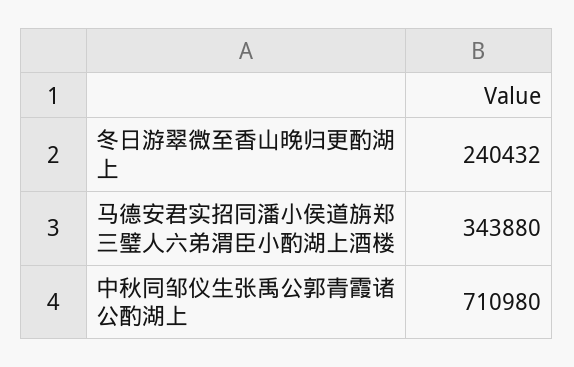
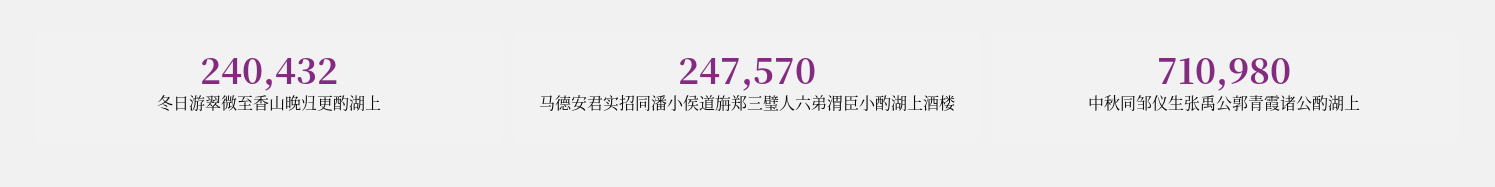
  {
    "冬日游翠微至香山晚归更酌湖上": 240432,
-   "马德安君实招同潘小侯道旃郑三璧人六弟渭臣小酌湖上酒楼": 343880,
+   "马德安君实招同潘小侯道旃郑三璧人六弟渭臣小酌湖上酒楼": 247570,
    "中秋同邹仪生张禹公郭青霞诸公酌湖上": 710980
  }

